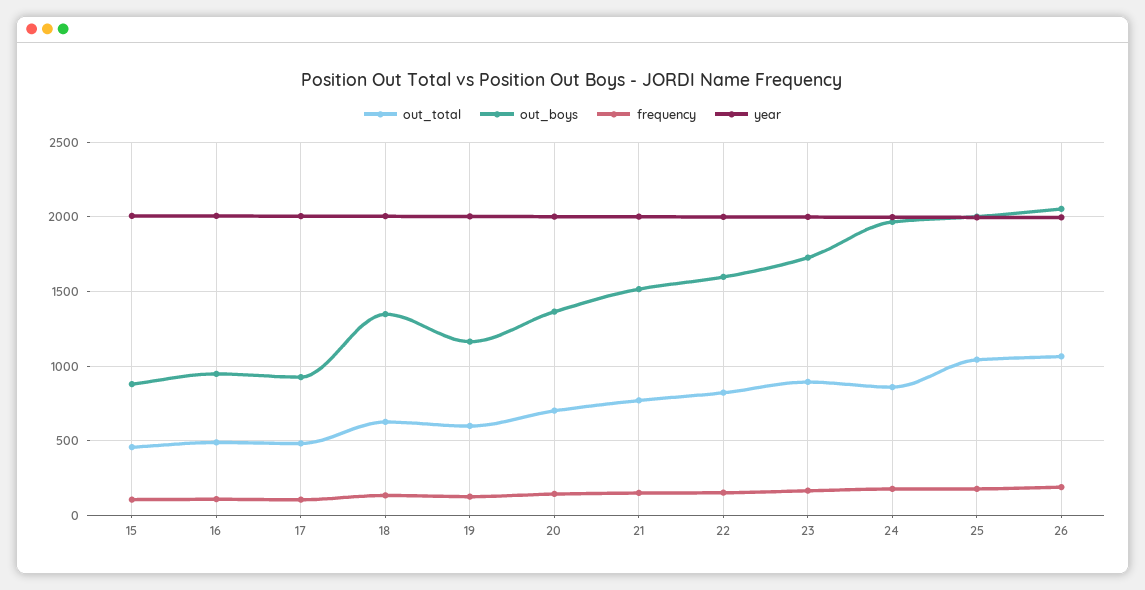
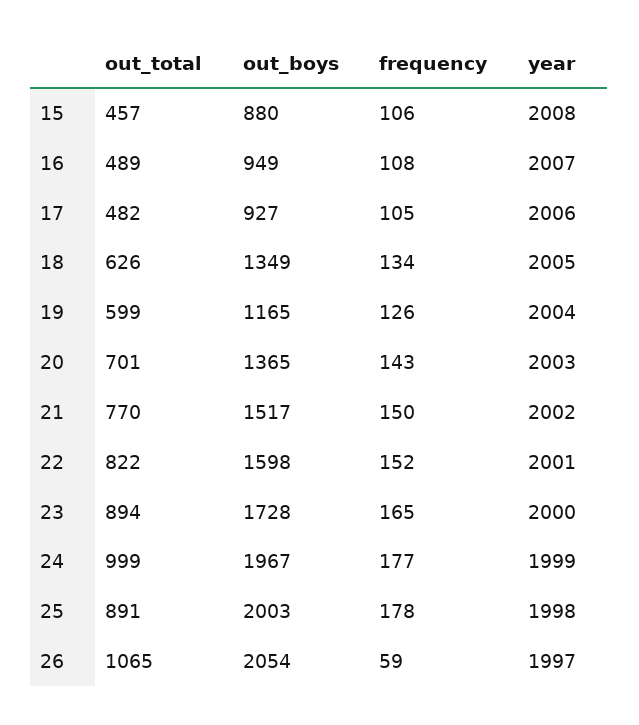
  {
    "out_total": {
      "15": 457,
      "16": 489,
      "17": 482,
      "18": 626,
      "19": 599,
      "20": 701,
      "21": 770,
      "22": 822,
      "23": 894,
-     "24": 850,
+     "24": 999,
-     "25": 1050,
+     "25": 891,
      "26": 1065
    },
    "out_boys": {
      "15": 880,
      "16": 949,
      "17": 927,
      "18": 1349,
      "19": 1165,
      "20": 1365,
      "21": 1517,
      "22": 1598,
      "23": 1728,
      "24": 1967,
      "25": 2003,
      "26": 2054
    },
    "frequency": {
      "15": 106,
      "16": 108,
      "17": 105,
      "18": 134,
      "19": 126,
      "20": 143,
      "21": 150,
      "22": 152,
      "23": 165,
      "24": 177,
      "25": 178,
-     "26": 200
+     "26": 59
    },
    "year": {
      "15": 2008,
      "16": 2007,
      "17": 2006,
      "18": 2005,
      "19": 2004,
      "20": 2003,
      "21": 2002,
      "22": 2001,
      "23": 2000,
      "24": 1999,
      "25": 1998,
      "26": 1997
    }
  }

